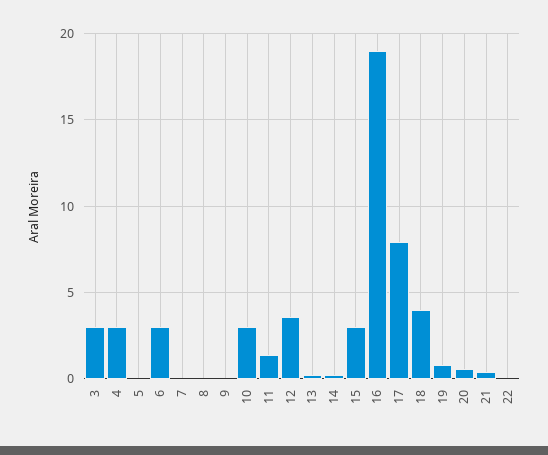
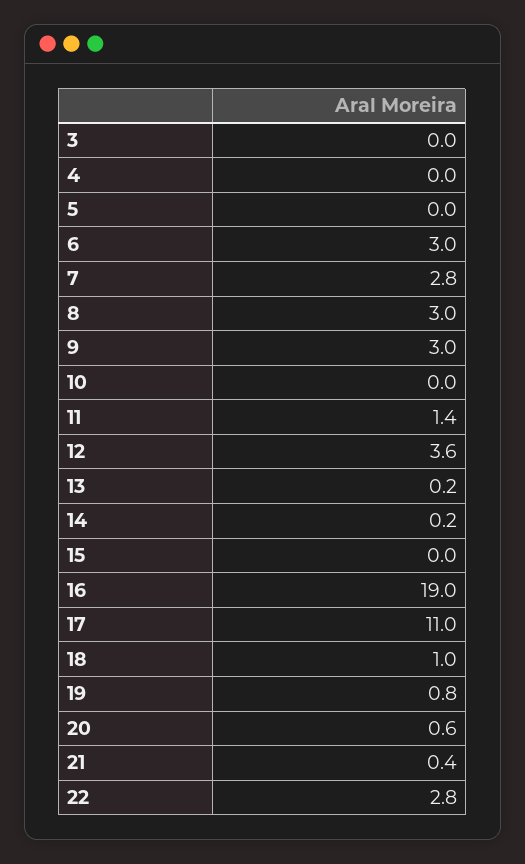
  {
-   "3": 3,
+   "3": 0,
-   "4": 3,
+   "4": 0,
    "5": 0,
    "6": 3,
-   "7": 0,
+   "7": 2.8,
-   "8": 0,
+   "8": 3,
-   "9": 0,
+   "9": 3,
-   "10": 3,
+   "10": 0,
    "11": 1.4,
    "12": 3.6,
    "13": 0.2,
    "14": 0.2,
-   "15": 3,
+   "15": 0,
    "16": 19,
-   "17": 8,
+   "17": 11,
-   "18": 4,
+   "18": 1,
    "19": 0.8,
    "20": 0.6,
    "21": 0.4,
-   "22": 0
+   "22": 2.8
  }

